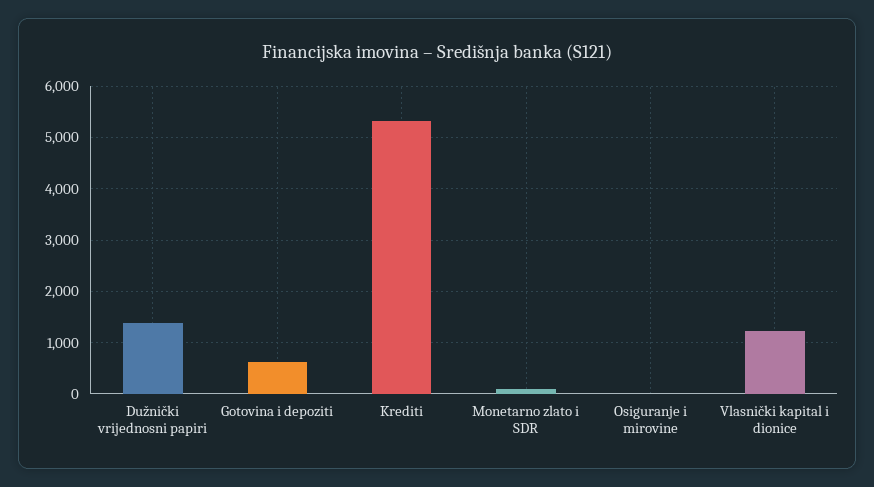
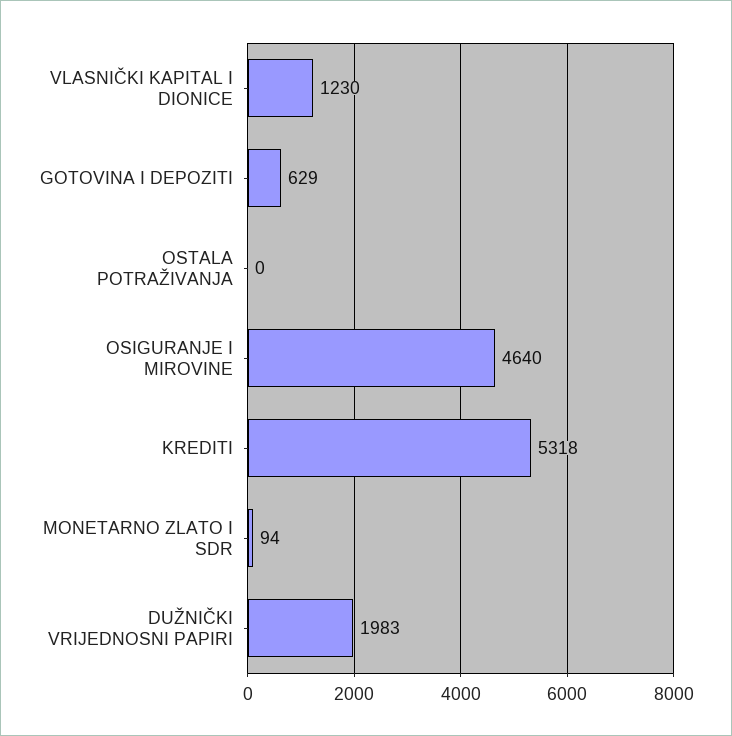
  {
-   "Dužnički vrijednosni papiri": 1400,
+   "Dužnički vrijednosni papiri": 1983,
    "Gotovina i depoziti": 629,
    "Krediti": 5318,
    "Monetarno zlato i SDR": 94,
-   "Osiguranje i mirovine": 0,
+   "Osiguranje i mirovine": 4640,
-   "Vlasnički kapital i dionice": 1230
+   "Vlasnički kapital i dionice": 1230,
+   "OSTALA POTRAŽIVANJA": 0
  }

